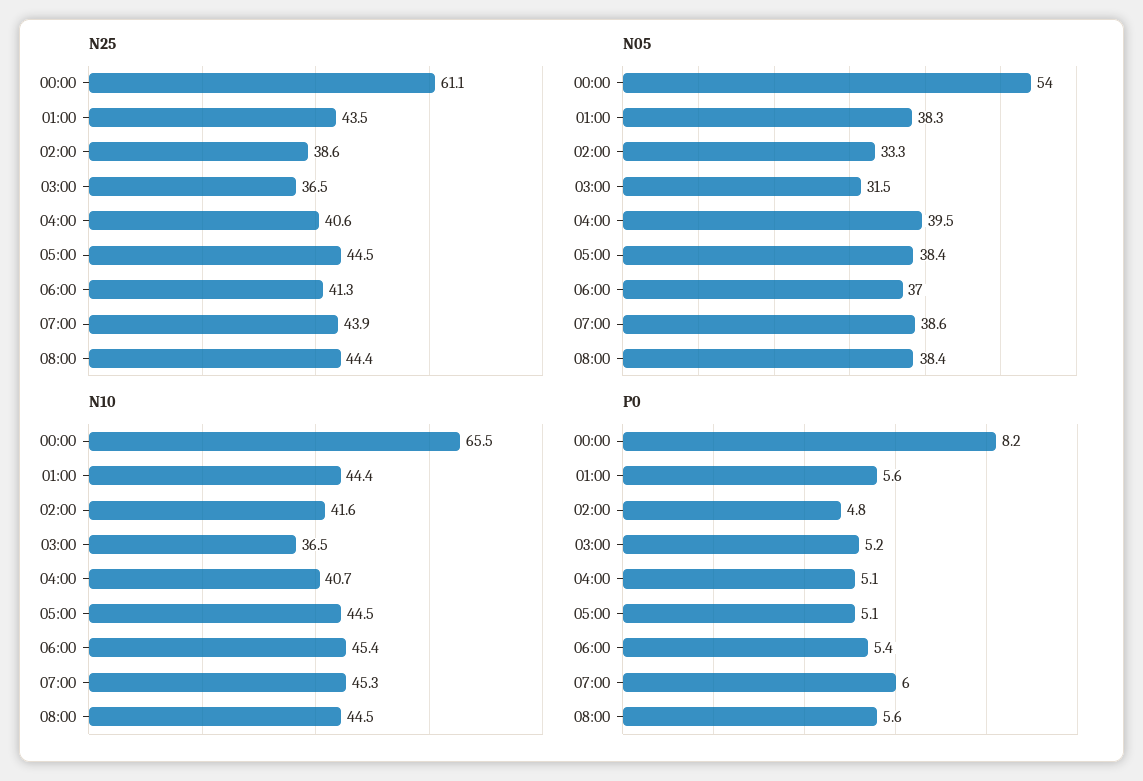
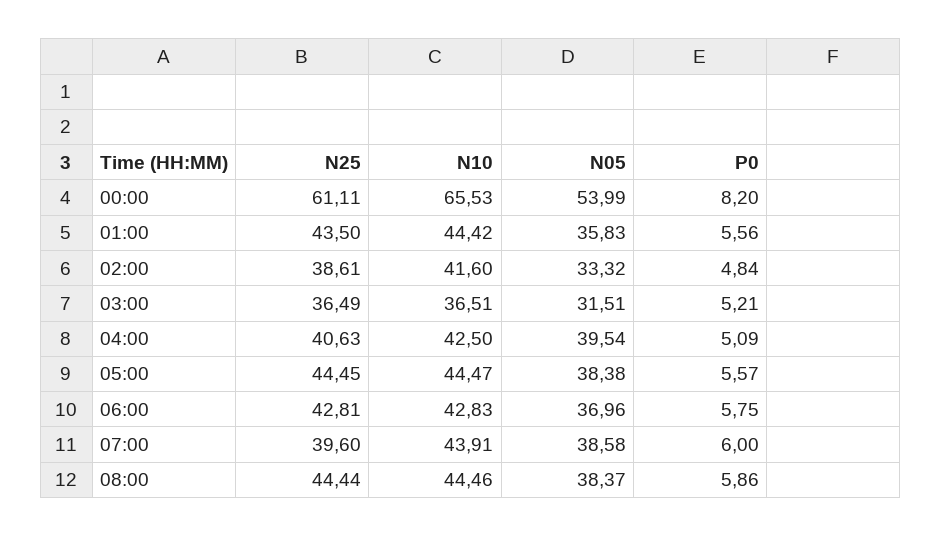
  {
    "N25": {
      "00:00": 61.11,
      "01:00": 43.5,
      "02:00": 38.61,
      "03:00": 36.49,
      "04:00": 40.63,
      "05:00": 44.45,
-     "06:00": 41.3,
+     "06:00": 42.81,
-     "07:00": 43.9,
+     "07:00": 39.6,
      "08:00": 44.44
    },
    "N05": {
      "00:00": 53.99,
-     "01:00": 38.3,
+     "01:00": 35.83,
      "02:00": 33.32,
      "03:00": 31.51,
      "04:00": 39.54,
      "05:00": 38.38,
      "06:00": 36.96,
      "07:00": 38.58,
      "08:00": 38.37
    },
    "N10": {
      "00:00": 65.53,
      "01:00": 44.42,
      "02:00": 41.6,
      "03:00": 36.51,
-     "04:00": 40.7,
+     "04:00": 42.5,
      "05:00": 44.47,
-     "06:00": 45.4,
+     "06:00": 42.83,
-     "07:00": 45.3,
+     "07:00": 43.91,
      "08:00": 44.46
    },
    "P0": {
      "00:00": 8.2,
      "01:00": 5.56,
      "02:00": 4.84,
      "03:00": 5.21,
      "04:00": 5.09,
-     "05:00": 5.1,
+     "05:00": 5.57,
-     "06:00": 5.4,
+     "06:00": 5.75,
      "07:00": 6,
-     "08:00": 5.6
+     "08:00": 5.86
    }
  }

